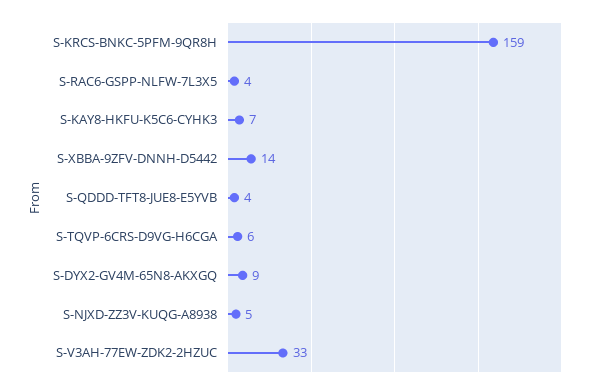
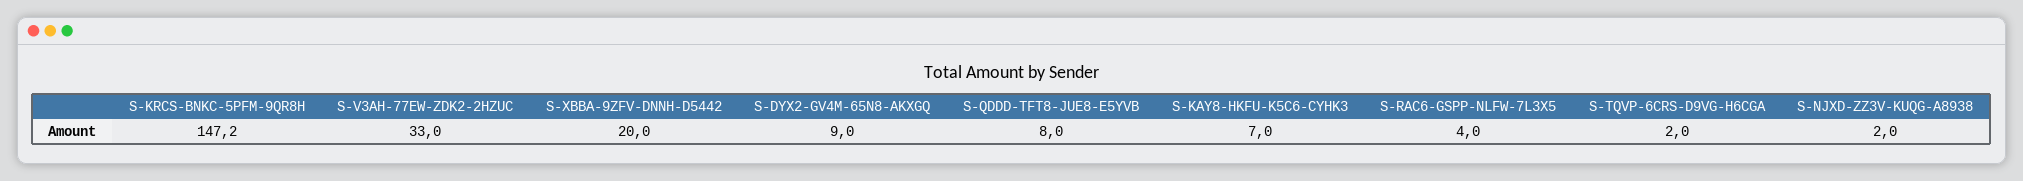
  {
-   "S-KRCS-BNKC-5PFM-9QR8H": 159,
+   "S-KRCS-BNKC-5PFM-9QR8H": 147.2,
    "S-RAC6-GSPP-NLFW-7L3X5": 4,
    "S-KAY8-HKFU-K5C6-CYHK3": 7,
-   "S-XBBA-9ZFV-DNNH-D5442": 14,
+   "S-XBBA-9ZFV-DNNH-D5442": 20,
-   "S-QDDD-TFT8-JUE8-E5YVB": 4,
+   "S-QDDD-TFT8-JUE8-E5YVB": 8,
-   "S-TQVP-6CRS-D9VG-H6CGA": 6,
+   "S-TQVP-6CRS-D9VG-H6CGA": 2,
    "S-DYX2-GV4M-65N8-AKXGQ": 9,
-   "S-NJXD-ZZ3V-KUQG-A8938": 5,
+   "S-NJXD-ZZ3V-KUQG-A8938": 2,
    "S-V3AH-77EW-ZDK2-2HZUC": 33
  }

